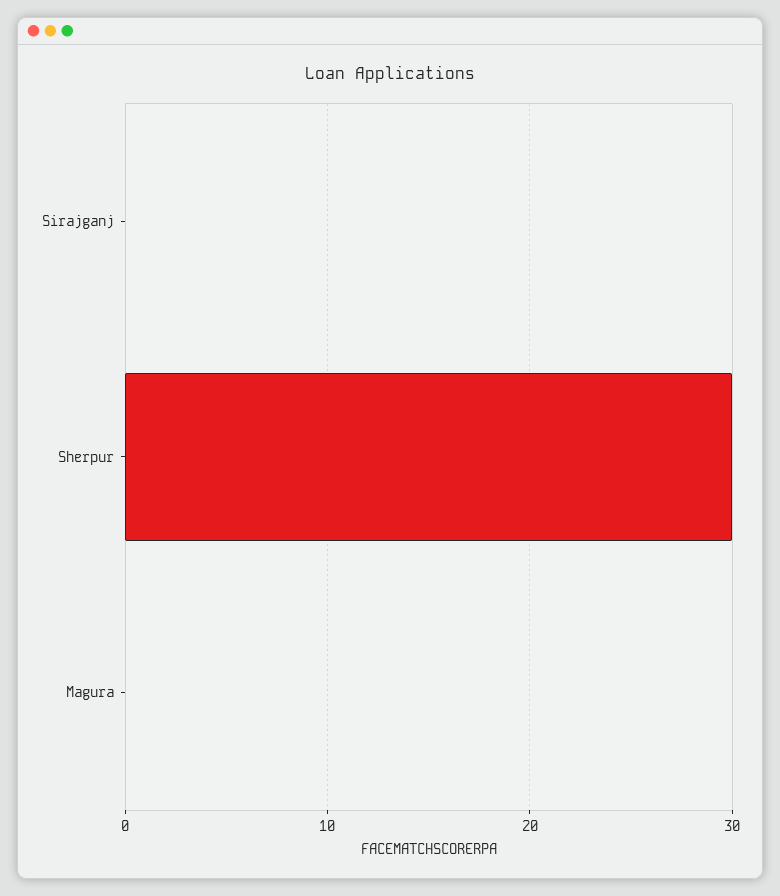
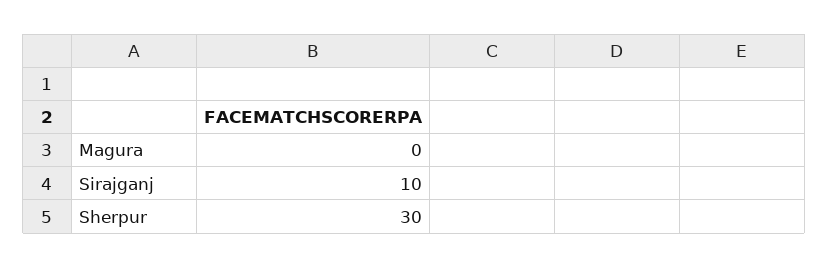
  {
-   "Sirajganj": 0,
+   "Sirajganj": 10,
    "Sherpur": 30,
    "Magura": 0
  }

